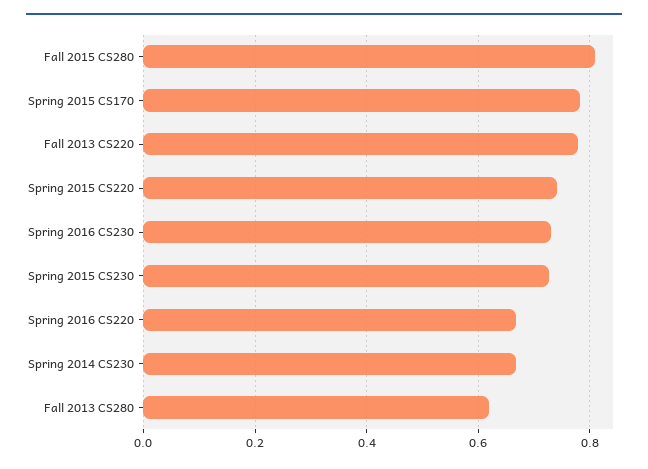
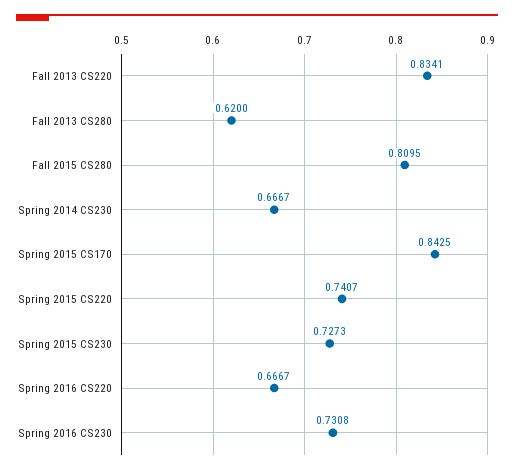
  {
    "Fall 2015 CS280": 0.8095,
-   "Spring 2015 CS170": 0.78,
+   "Spring 2015 CS170": 0.8425,
-   "Fall 2013 CS220": 0.78,
+   "Fall 2013 CS220": 0.8341,
    "Spring 2015 CS220": 0.7407,
    "Spring 2016 CS230": 0.7308,
    "Spring 2015 CS230": 0.7273,
    "Spring 2016 CS220": 0.6667,
    "Spring 2014 CS230": 0.6667,
    "Fall 2013 CS280": 0.62
  }

